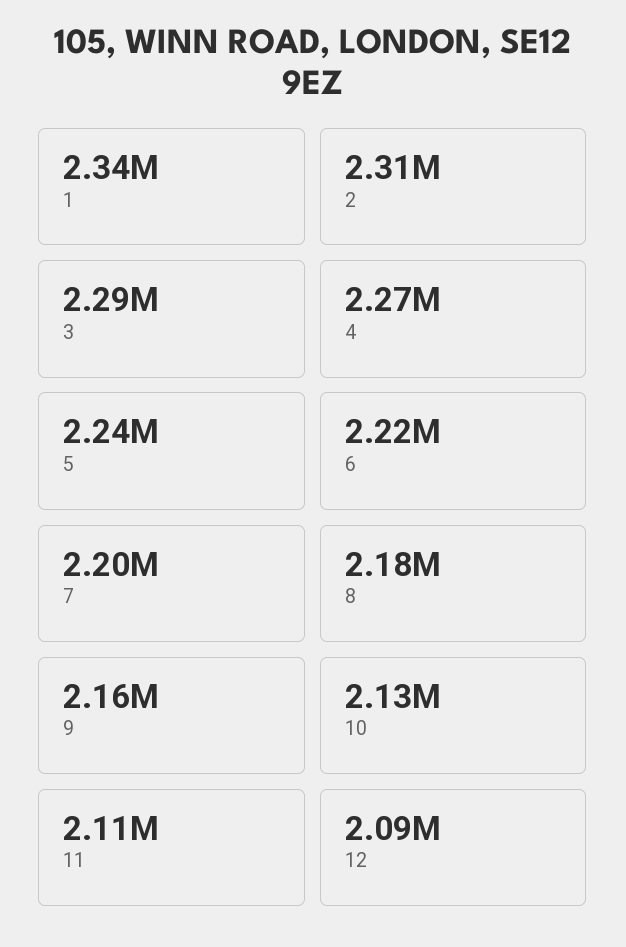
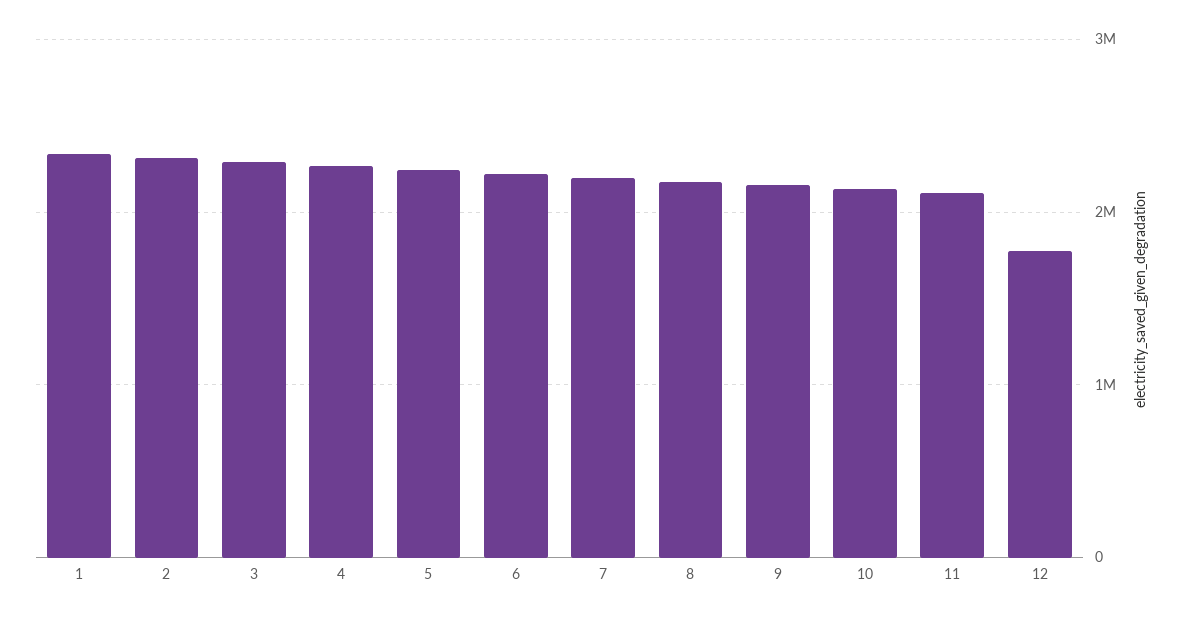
  {
    "1": 2340000,
    "2": 2310000,
    "3": 2290000,
    "4": 2270000,
    "5": 2240000,
    "6": 2220000,
    "7": 2200000,
    "8": 2180000,
    "9": 2160000,
    "10": 2130000,
    "11": 2110000,
-   "12": 2090000
+   "12": 1800000
  }

